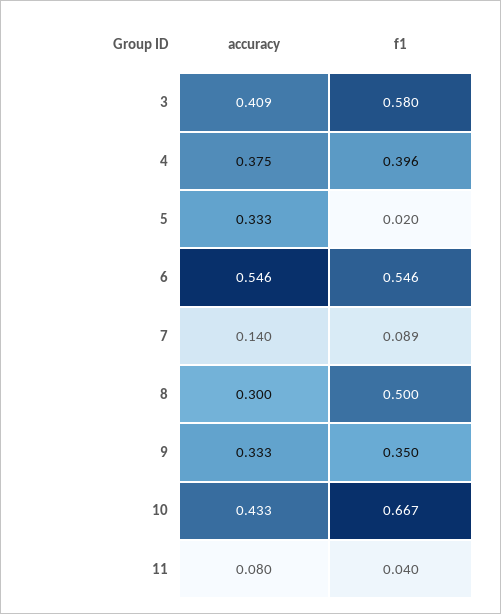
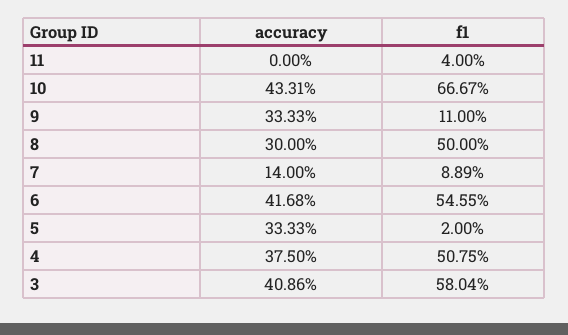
  {
    "accuracy": {
      "3": 0.4086,
      "4": 0.375,
      "5": 0.3333,
-     "6": 0.546,
+     "6": 0.4168,
      "7": 0.14,
      "8": 0.3,
      "9": 0.3333,
      "10": 0.4331,
-     "11": 0.08
+     "11": 0
    },
    "f1": {
      "3": 0.5804,
-     "4": 0.396,
+     "4": 0.5075,
      "5": 0.02,
      "6": 0.5455,
      "7": 0.0889,
      "8": 0.5,
-     "9": 0.35,
+     "9": 0.11,
      "10": 0.6667,
      "11": 0.04
    }
  }

